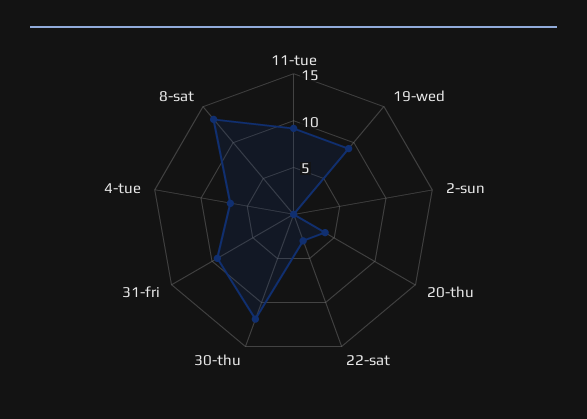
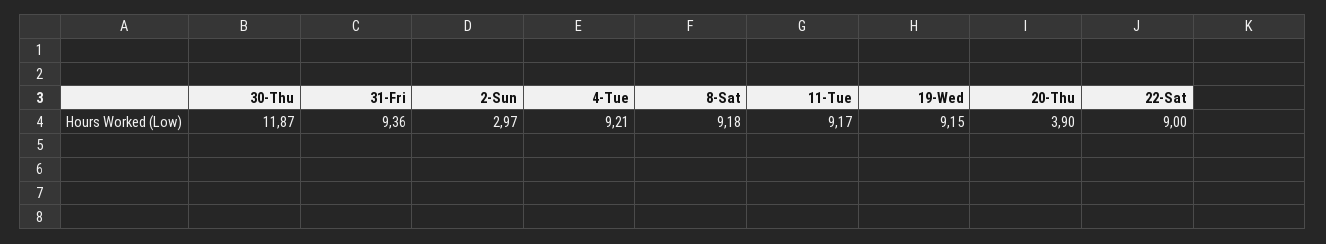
  {
    "11-tue": 9.17,
    "19-wed": 9.15,
-   "2-sun": 0,
+   "2-sun": 2.97,
    "20-thu": 3.9,
-   "22-sat": 3,
+   "22-sat": 9,
    "30-thu": 11.87,
    "31-fri": 9.36,
-   "4-tue": 7,
+   "4-tue": 9.21,
-   "8-sat": 13
+   "8-sat": 9.18
  }

